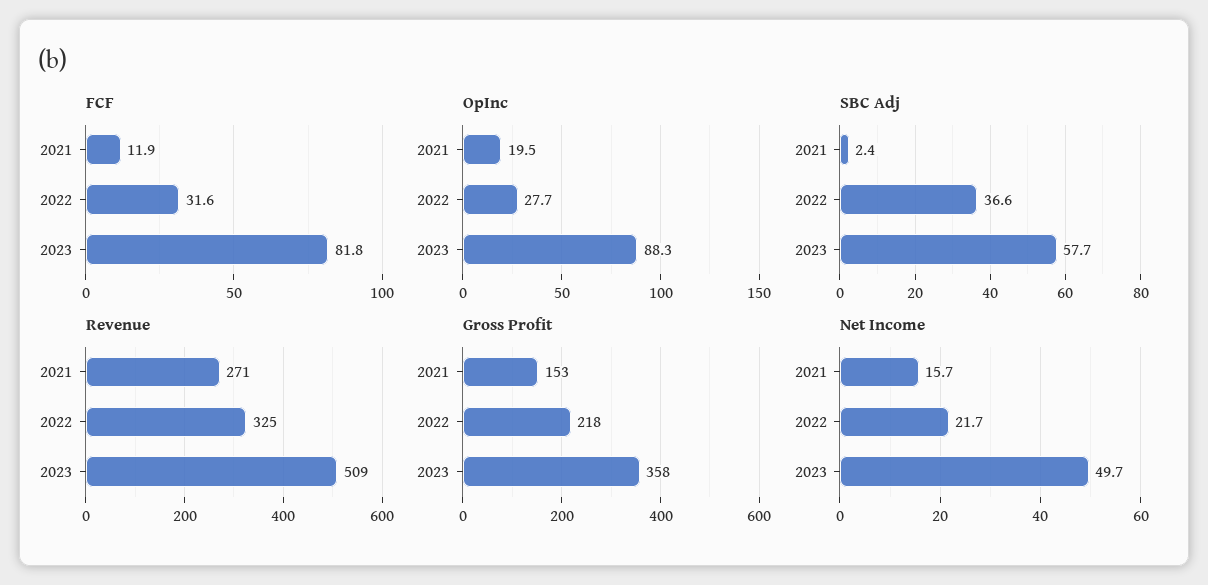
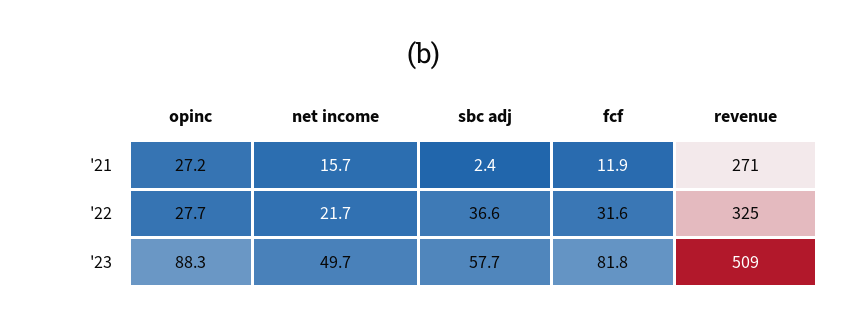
  {
    "FCF": {
      "2021": 11.9,
      "2022": 31.6,
      "2023": 81.8
    },
    "OpInc": {
-     "2021": 19.5,
+     "2021": 27.2,
      "2022": 27.7,
      "2023": 88.3
    },
    "SBC Adj": {
      "2021": 2.4,
      "2022": 36.6,
      "2023": 57.7
    },
    "Revenue": {
      "2021": 271,
      "2022": 325,
      "2023": 509
    },
-   "Gross Profit": {
-     "2021": 153,
-     "2022": 218,
-     "2023": 358
-   },
    "Net Income": {
      "2021": 15.7,
      "2022": 21.7,
      "2023": 49.7
    }
  }

